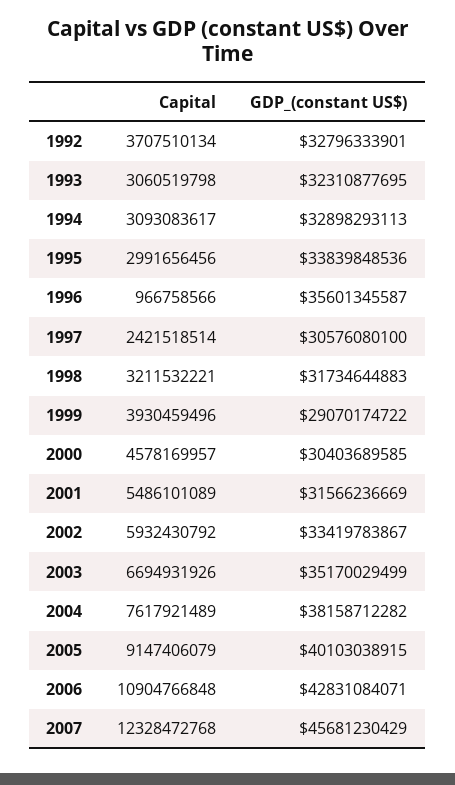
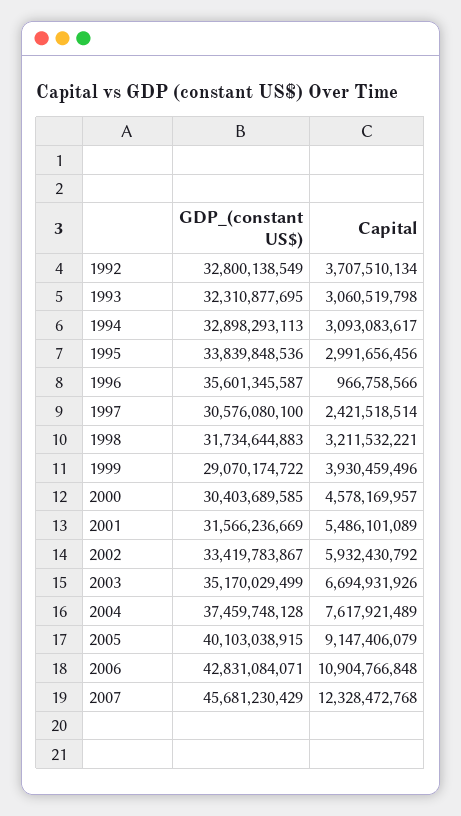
  {
    "Capital": {
      "1992": 3707510134,
      "1993": 3060519798,
      "1994": 3093083617,
      "1995": 2991656456,
      "1996": 966758566,
      "1997": 2421518514,
      "1998": 3211532221,
      "1999": 3930459496,
      "2000": 4578169957,
      "2001": 5486101089,
      "2002": 5932430792,
      "2003": 6694931926,
      "2004": 7617921489,
      "2005": 9147406079,
      "2006": 10904766848,
      "2007": 12328472768
    },
    "GDP_(constant US$)": {
-     "1992": 32796333901,
+     "1992": 32800138549,
      "1993": 32310877695,
      "1994": 32898293113,
      "1995": 33839848536,
      "1996": 35601345587,
      "1997": 30576080100,
      "1998": 31734644883,
      "1999": 29070174722,
      "2000": 30403689585,
      "2001": 31566236669,
      "2002": 33419783867,
      "2003": 35170029499,
-     "2004": 38158712282,
+     "2004": 37459748128,
      "2005": 40103038915,
      "2006": 42831084071,
      "2007": 45681230429
    }
  }

